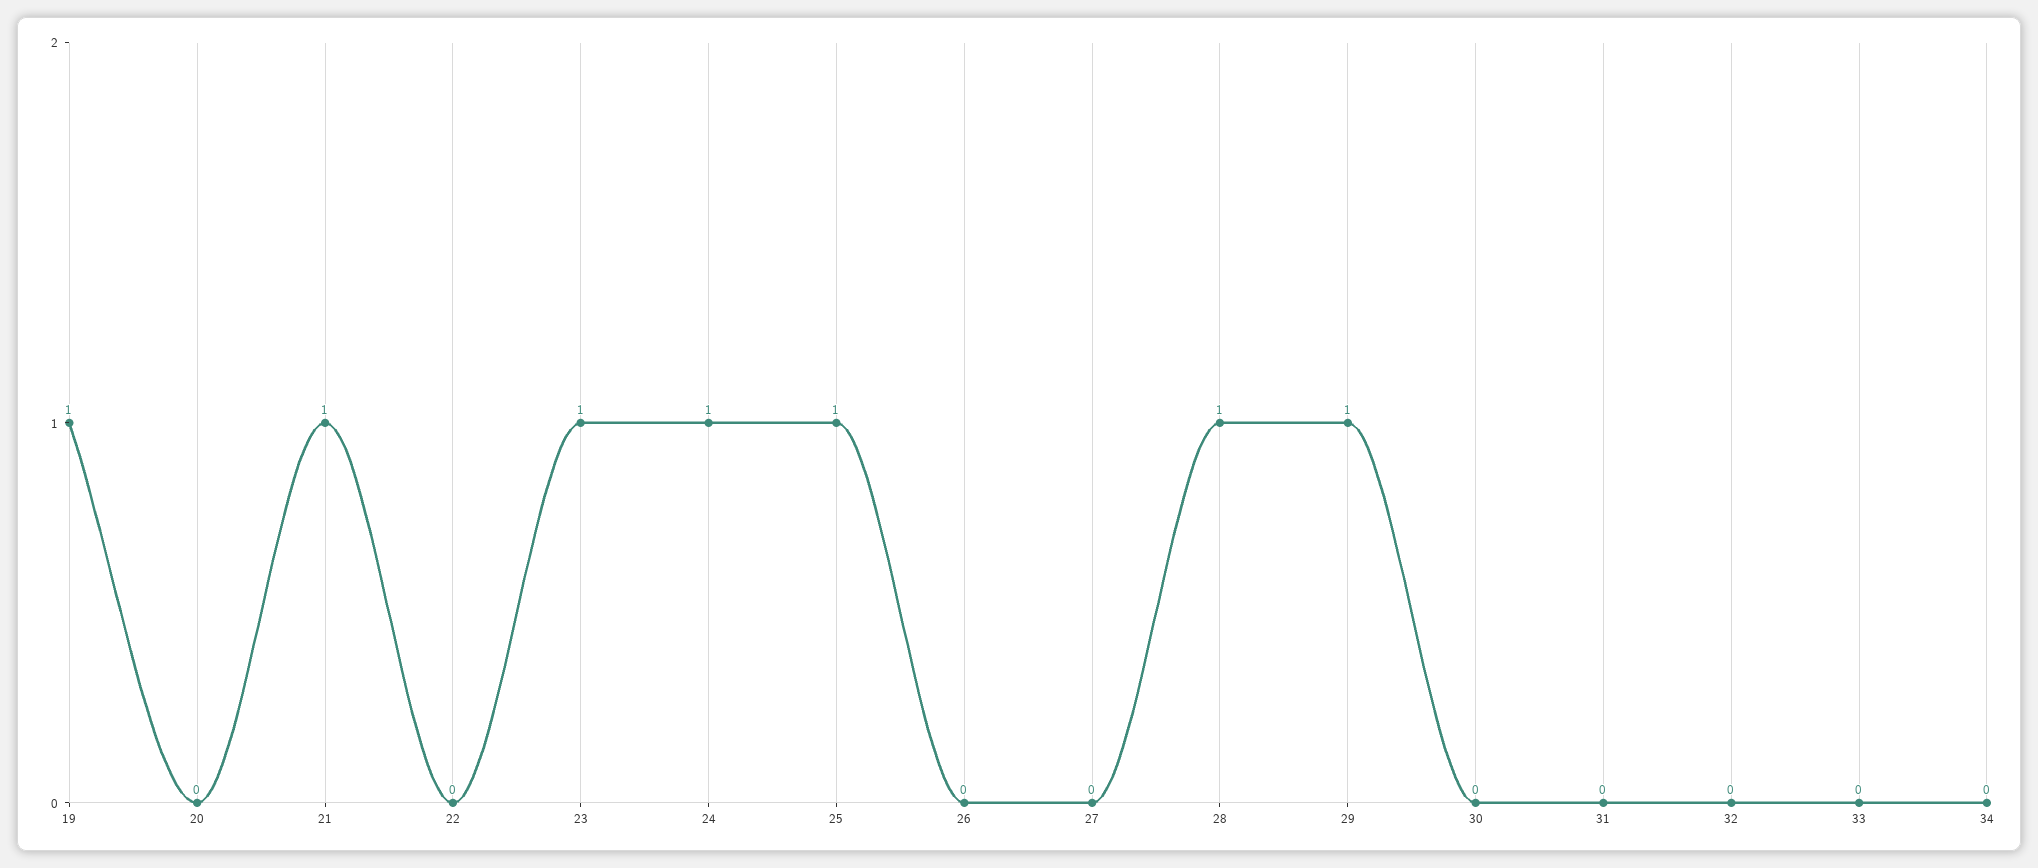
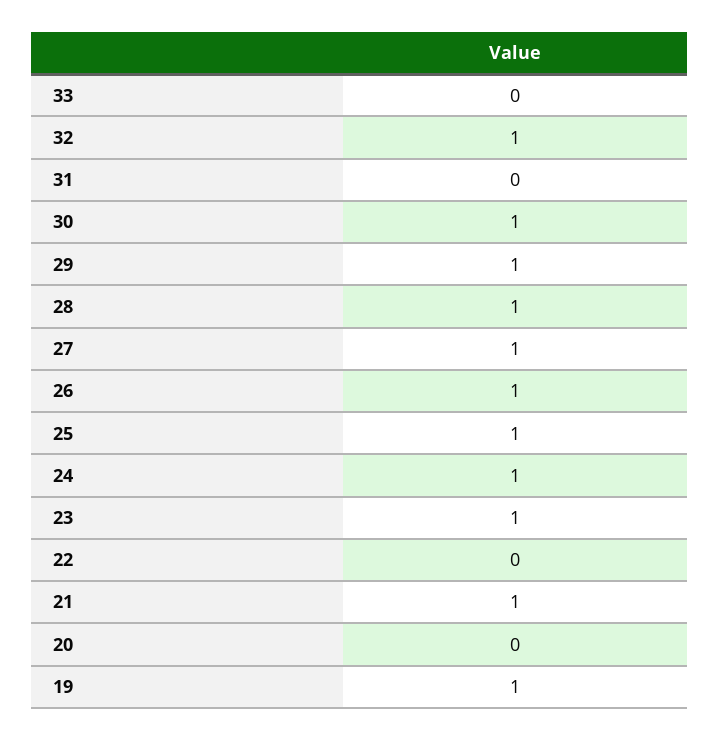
  {
    "19": 1,
    "20": 0,
    "21": 1,
    "22": 0,
    "23": 1,
    "24": 1,
    "25": 1,
-   "26": 0,
+   "26": 1,
-   "27": 0,
+   "27": 1,
    "28": 1,
    "29": 1,
-   "30": 0,
+   "30": 1,
    "31": 0,
-   "32": 0,
+   "32": 1,
-   "33": 0,
+   "33": 0
-   "34": 0
  }

